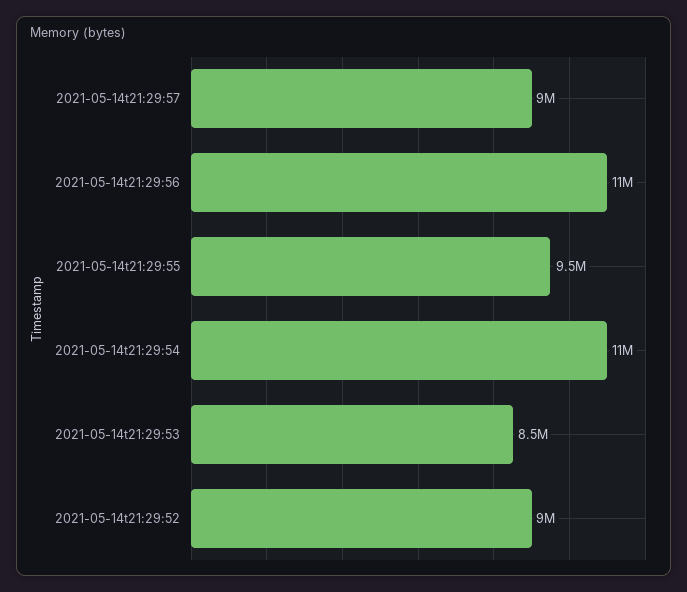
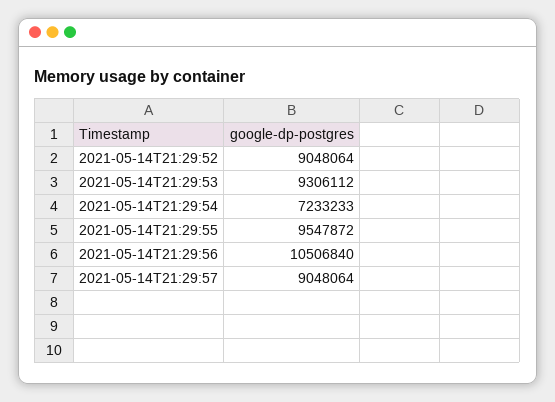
  {
    "2021-05-14t21:29:57": 9048064,
    "2021-05-14t21:29:56": 10506840,
    "2021-05-14t21:29:55": 9547872,
-   "2021-05-14t21:29:54": 11000000,
+   "2021-05-14t21:29:54": 7233233,
-   "2021-05-14t21:29:53": 8500000,
+   "2021-05-14t21:29:53": 9306112,
    "2021-05-14t21:29:52": 9048064
  }

